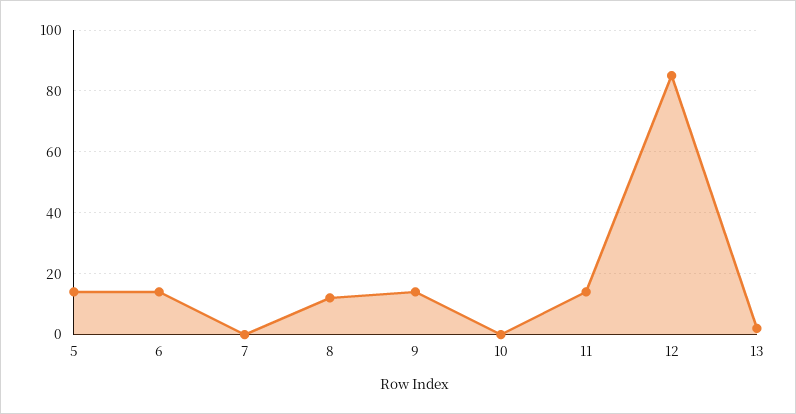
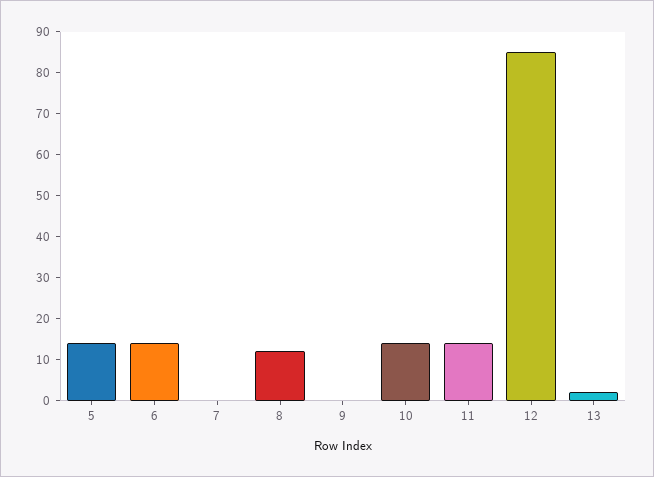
  {
    "5": 15,
    "6": 15,
    "7": 0,
    "8": 10,
-   "9": 15,
+   "9": 0,
-   "10": 0,
+   "10": 15,
    "11": 15,
    "12": 85,
    "13": 0
  }

